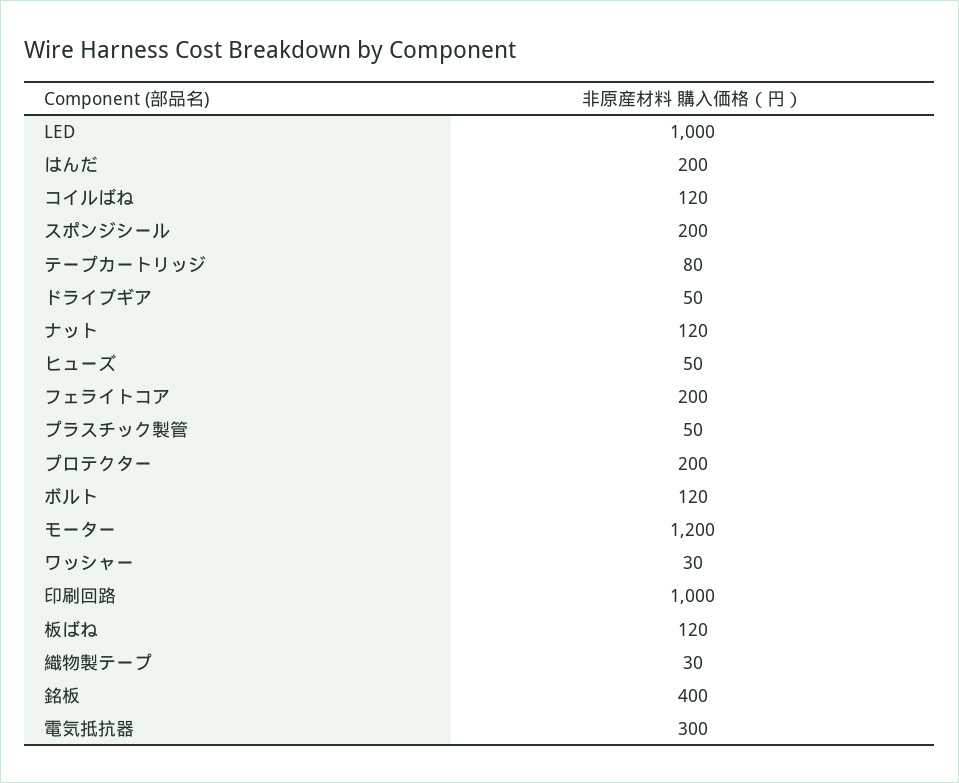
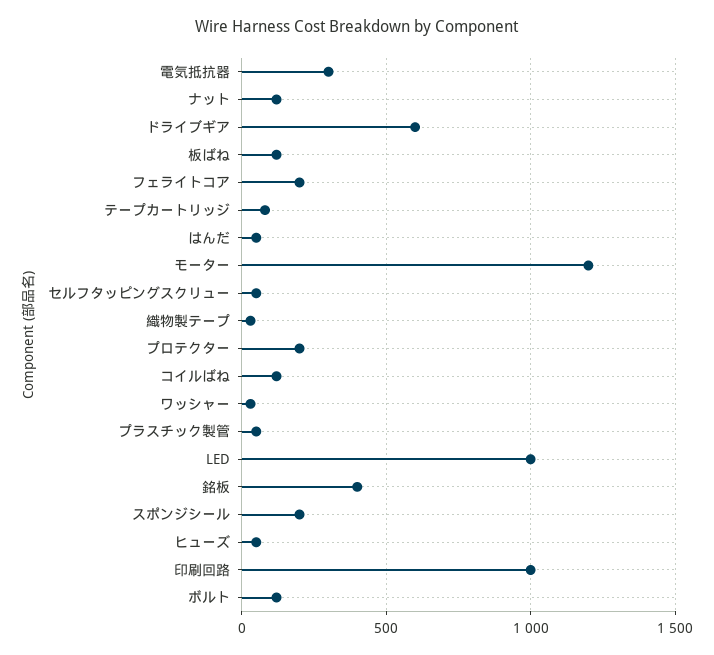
  {
    "LED": 1000,
-   "はんだ": 200,
+   "はんだ": 50,
    "コイルばね": 120,
    "スポンジシール": 200,
    "テープカートリッジ": 80,
-   "ドライブギア": 50,
+   "ドライブギア": 600,
    "ナット": 120,
    "ヒューズ": 50,
    "フェライトコア": 200,
    "プラスチック製管": 50,
    "プロテクター": 200,
    "ボルト": 120,
    "モーター": 1200,
    "ワッシャー": 30,
    "印刷回路": 1000,
    "板ばね": 120,
    "織物製テープ": 30,
    "銘板": 400,
-   "電気抵抗器": 300
+   "電気抵抗器": 300,
+   "セルフタッピングスクリュー": 50
  }

